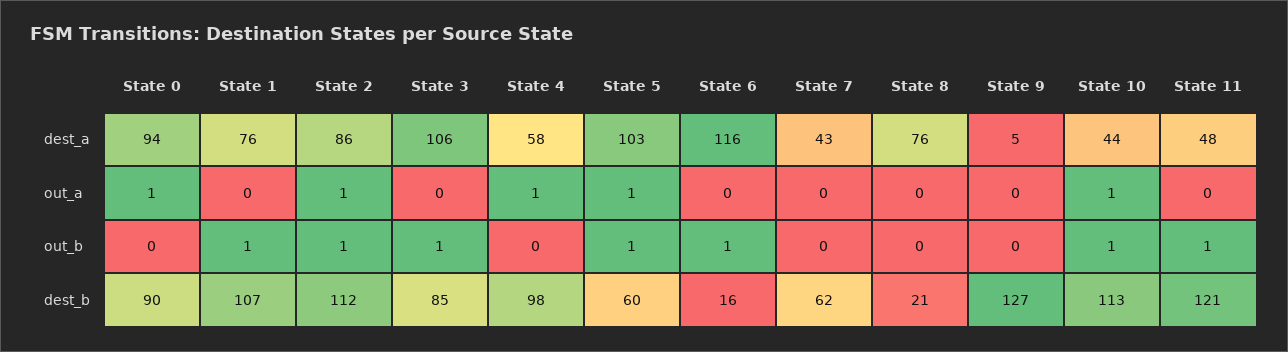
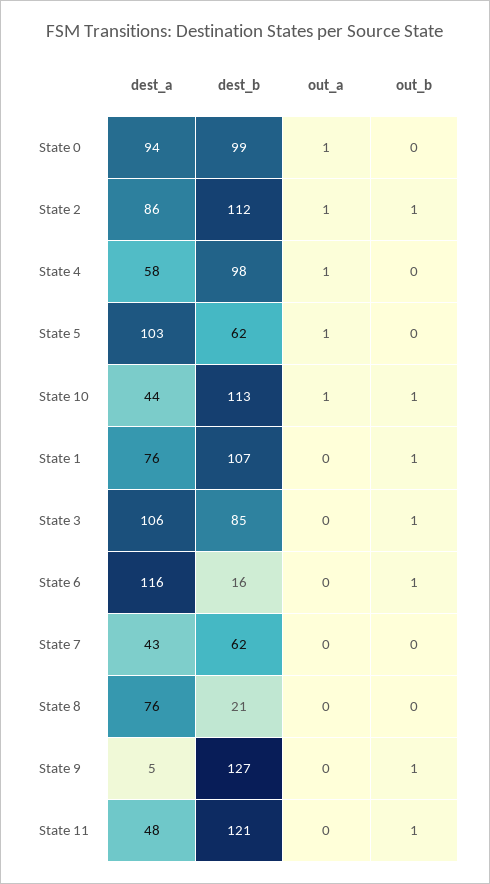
  {
    "State 0": {
      "dest_a": 94,
      "out_a": 1,
      "out_b": 0,
-     "dest_b": 90
+     "dest_b": 99
    },
    "State 1": {
      "dest_a": 76,
      "out_a": 0,
      "out_b": 1,
      "dest_b": 107
    },
    "State 2": {
      "dest_a": 86,
      "out_a": 1,
      "out_b": 1,
      "dest_b": 112
    },
    "State 3": {
      "dest_a": 106,
      "out_a": 0,
      "out_b": 1,
      "dest_b": 85
    },
    "State 4": {
      "dest_a": 58,
      "out_a": 1,
      "out_b": 0,
      "dest_b": 98
    },
    "State 5": {
      "dest_a": 103,
      "out_a": 1,
-     "out_b": 1,
+     "out_b": 0,
-     "dest_b": 60
+     "dest_b": 62
    },
    "State 6": {
      "dest_a": 116,
      "out_a": 0,
      "out_b": 1,
      "dest_b": 16
    },
    "State 7": {
      "dest_a": 43,
      "out_a": 0,
      "out_b": 0,
      "dest_b": 62
    },
    "State 8": {
      "dest_a": 76,
      "out_a": 0,
      "out_b": 0,
      "dest_b": 21
    },
    "State 9": {
      "dest_a": 5,
      "out_a": 0,
-     "out_b": 0,
+     "out_b": 1,
      "dest_b": 127
    },
    "State 10": {
      "dest_a": 44,
      "out_a": 1,
      "out_b": 1,
      "dest_b": 113
    },
    "State 11": {
      "dest_a": 48,
      "out_a": 0,
      "out_b": 1,
      "dest_b": 121
    }
  }

